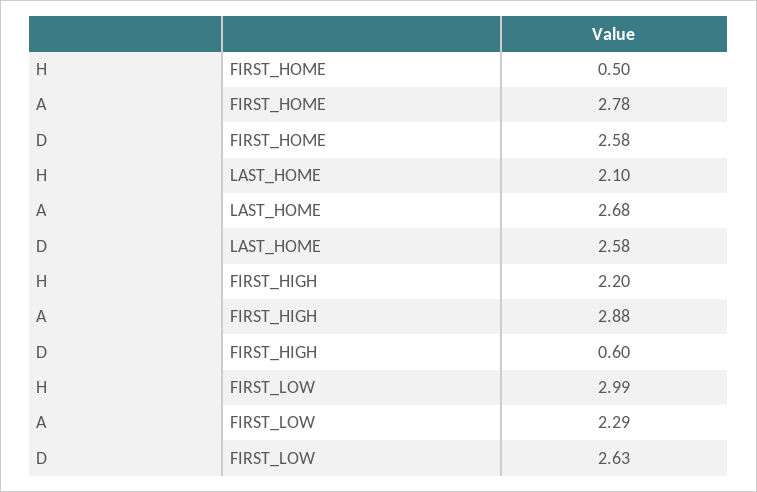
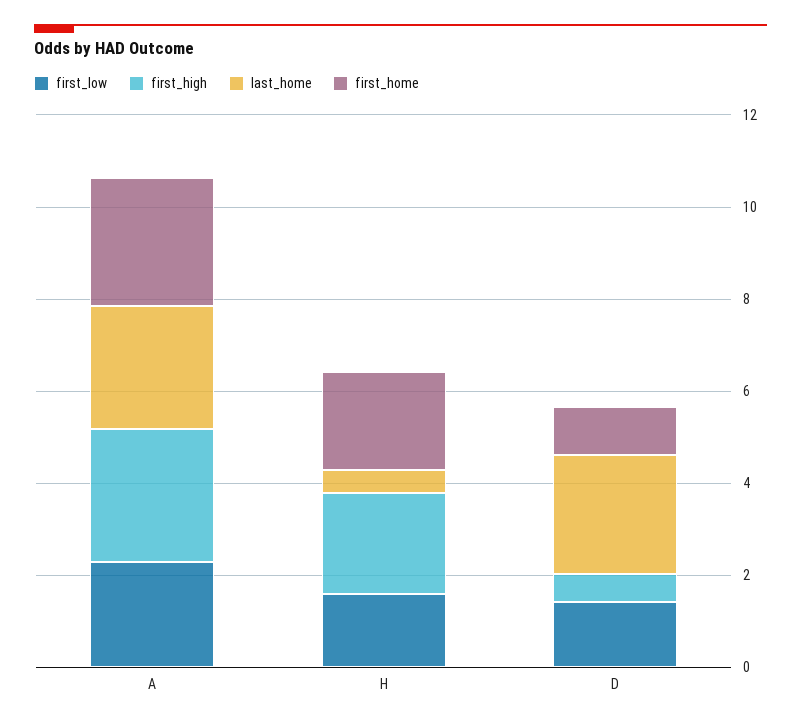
  {
    "FIRST_HOME": {
-     "H": 0.5,
+     "H": 2,
      "A": 2.78,
-     "D": 2.58
+     "D": 1
    },
    "LAST_HOME": {
-     "H": 2.1,
+     "H": 0.5,
      "A": 2.68,
      "D": 2.58
    },
    "FIRST_HIGH": {
      "H": 2.2,
      "A": 2.88,
      "D": 0.6
    },
    "FIRST_LOW": {
-     "H": 2.99,
+     "H": 1.5,
      "A": 2.29,
-     "D": 2.63
+     "D": 1.5
    }
  }

